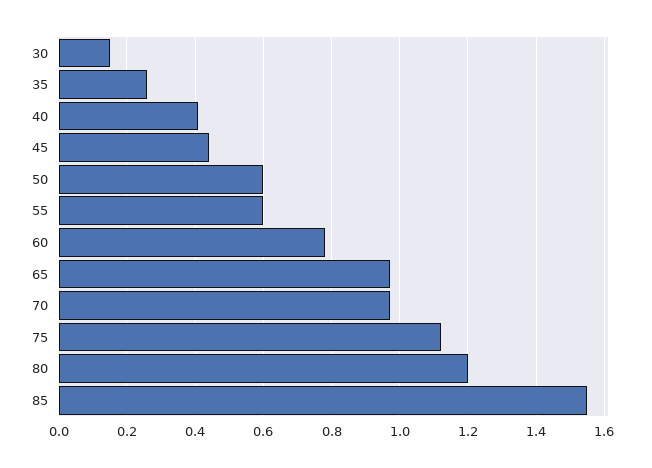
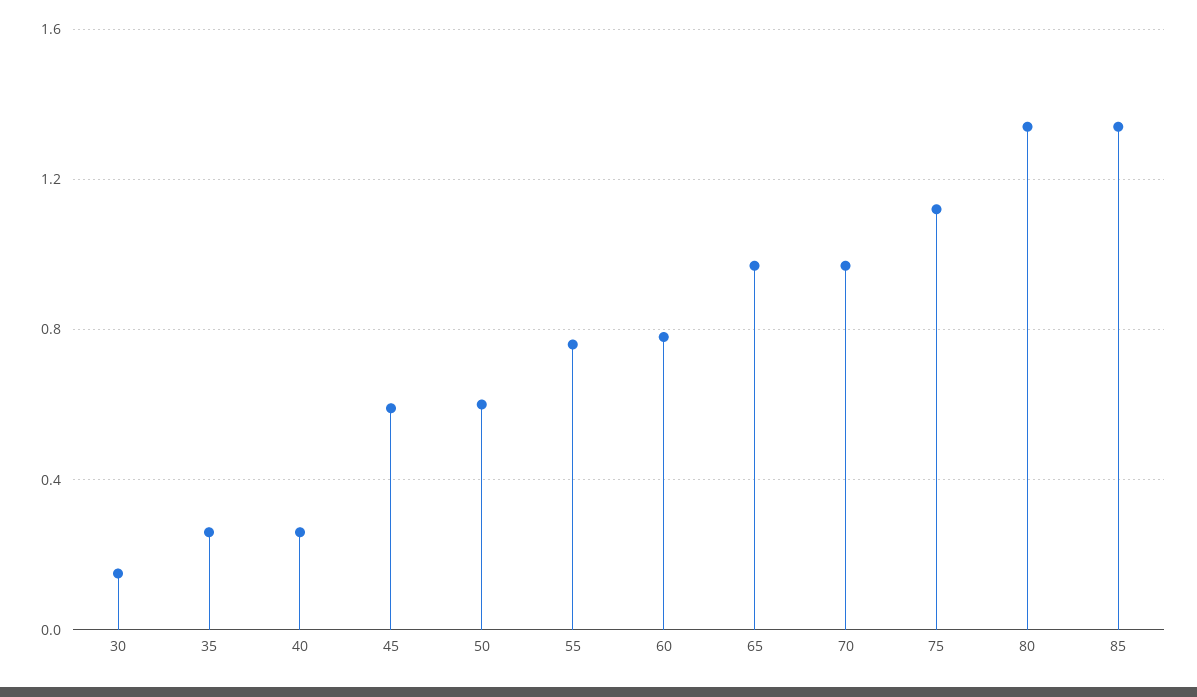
  {
    "30": 0.15,
    "35": 0.25,
-   "40": 0.4,
+   "40": 0.25,
-   "45": 0.45,
+   "45": 0.6,
    "50": 0.6,
-   "55": 0.6,
+   "55": 0.75,
    "60": 0.8,
    "65": 0.95,
    "70": 0.95,
    "75": 1.1,
-   "80": 1.2,
+   "80": 1.35,
-   "85": 1.55
+   "85": 1.35
  }

